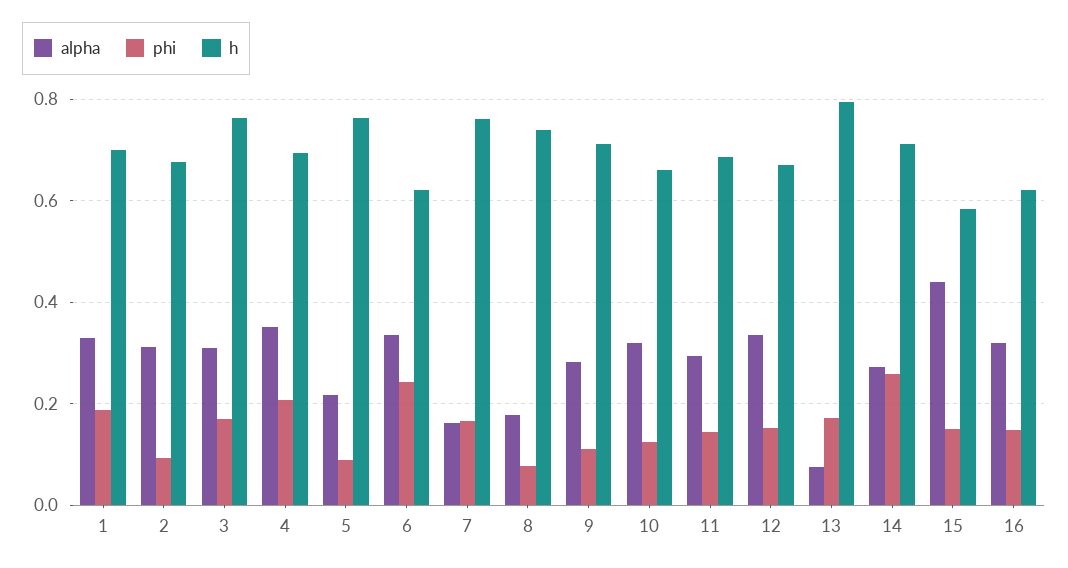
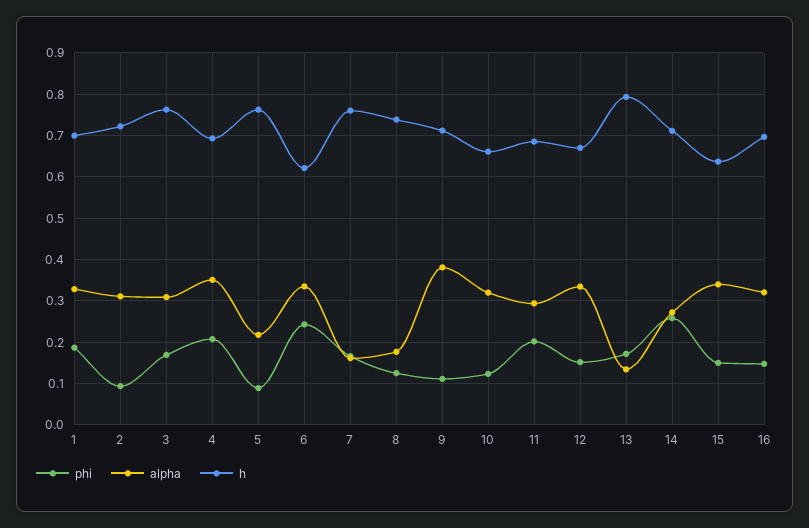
  {
    "alpha": {
      "1": 0.32,
      "2": 0.32,
      "3": 0.3,
      "4": 0.36,
      "5": 0.22,
      "6": 0.34,
      "7": 0.16,
      "8": 0.18,
-     "9": 0.28,
+     "9": 0.38,
      "10": 0.32,
      "11": 0.3,
      "12": 0.34,
-     "13": 0.08,
+     "13": 0.14,
      "14": 0.28,
-     "15": 0.44,
+     "15": 0.34,
      "16": 0.32
    },
    "phi": {
      "1": 0.18,
      "2": 0.1,
      "3": 0.16,
      "4": 0.2,
      "5": 0.08,
      "6": 0.24,
      "7": 0.16,
-     "8": 0.08,
+     "8": 0.12,
      "9": 0.12,
      "10": 0.12,
-     "11": 0.14,
+     "11": 0.2,
      "12": 0.16,
      "13": 0.18,
      "14": 0.26,
      "15": 0.16,
      "16": 0.14
    },
    "h": {
      "1": 0.7,
-     "2": 0.68,
+     "2": 0.72,
      "3": 0.76,
      "4": 0.7,
      "5": 0.76,
      "6": 0.62,
      "7": 0.76,
      "8": 0.74,
      "9": 0.72,
      "10": 0.66,
      "11": 0.68,
      "12": 0.68,
      "13": 0.8,
      "14": 0.72,
-     "15": 0.58,
+     "15": 0.64,
-     "16": 0.62
+     "16": 0.7
    }
  }

